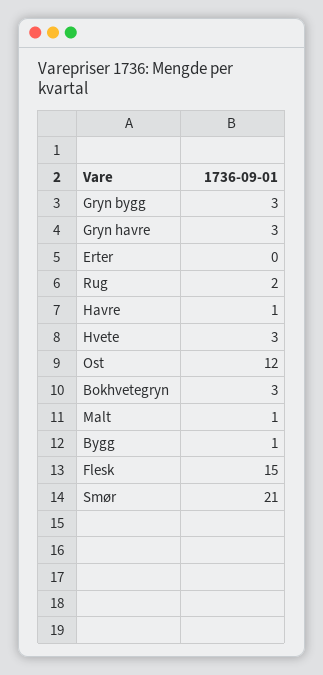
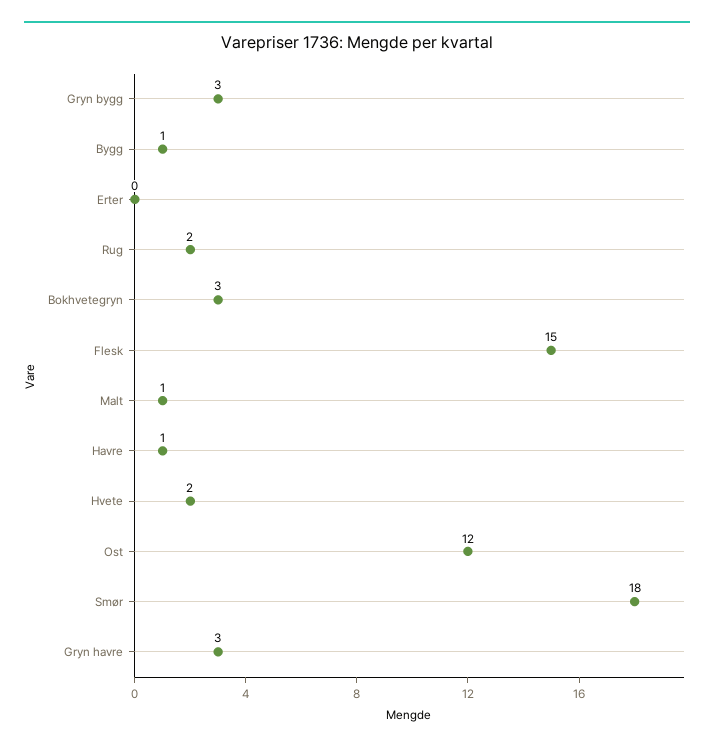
  {
    "Gryn bygg": 3,
    "Gryn havre": 3,
    "Erter": 0,
    "Rug": 2,
    "Havre": 1,
-   "Hvete": 3,
+   "Hvete": 2,
    "Ost": 12,
    "Bokhvetegryn": 3,
    "Malt": 1,
    "Bygg": 1,
    "Flesk": 15,
-   "Smør": 21
+   "Smør": 18
  }

